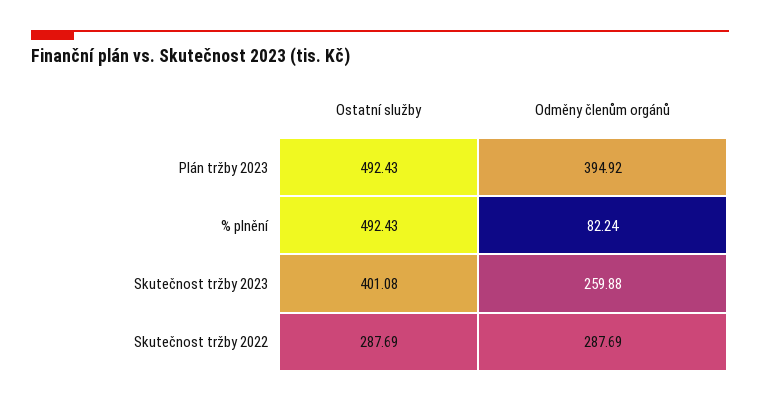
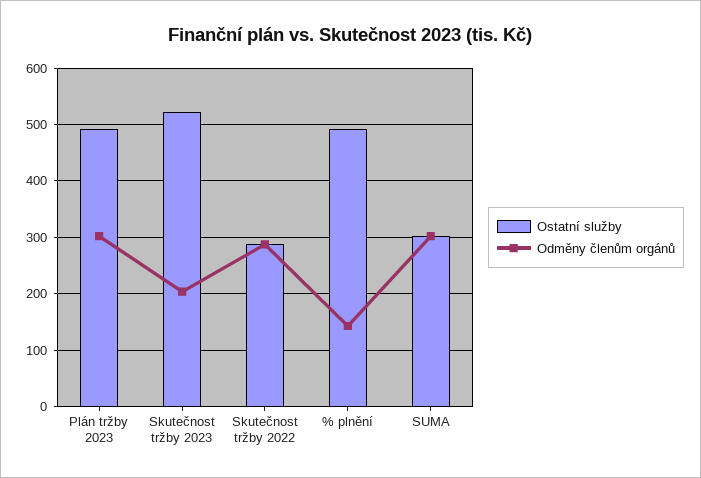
  {
    "Ostatní služby": {
      "Plán tržby 2023": 492.43,
      "% plnění": 492.43,
-     "Skutečnost tržby 2023": 401.08,
+     "Skutečnost tržby 2023": 520,
-     "Skutečnost tržby 2022": 287.69
+     "Skutečnost tržby 2022": 287.69,
+     "SUMA": 300
    },
    "Odměny členům orgánů": {
-     "Plán tržby 2023": 394.92,
+     "Plán tržby 2023": 300,
-     "% plnění": 82.24,
+     "% plnění": 140,
-     "Skutečnost tržby 2023": 259.88,
+     "Skutečnost tržby 2023": 200,
-     "Skutečnost tržby 2022": 287.69
+     "Skutečnost tržby 2022": 287.69,
+     "SUMA": 300
    }
  }

